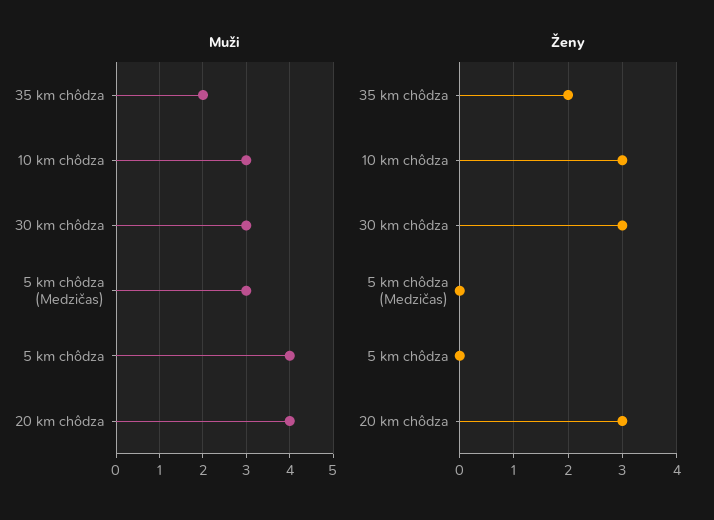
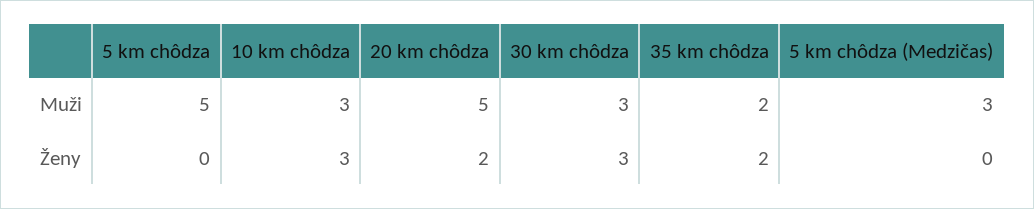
  {
    "Muži": {
      "35 km chôdza": 2,
      "10 km chôdza": 3,
      "30 km chôdza": 3,
      "5 km chôdza (Medzičas)": 3,
-     "5 km chôdza": 4,
+     "5 km chôdza": 5,
-     "20 km chôdza": 4
+     "20 km chôdza": 5
    },
    "Ženy": {
      "35 km chôdza": 2,
      "10 km chôdza": 3,
      "30 km chôdza": 3,
      "5 km chôdza (Medzičas)": 0,
      "5 km chôdza": 0,
-     "20 km chôdza": 3
+     "20 km chôdza": 2
    }
  }

